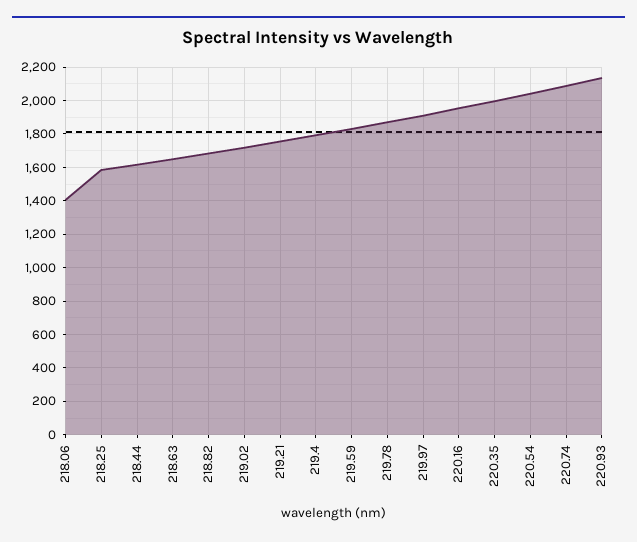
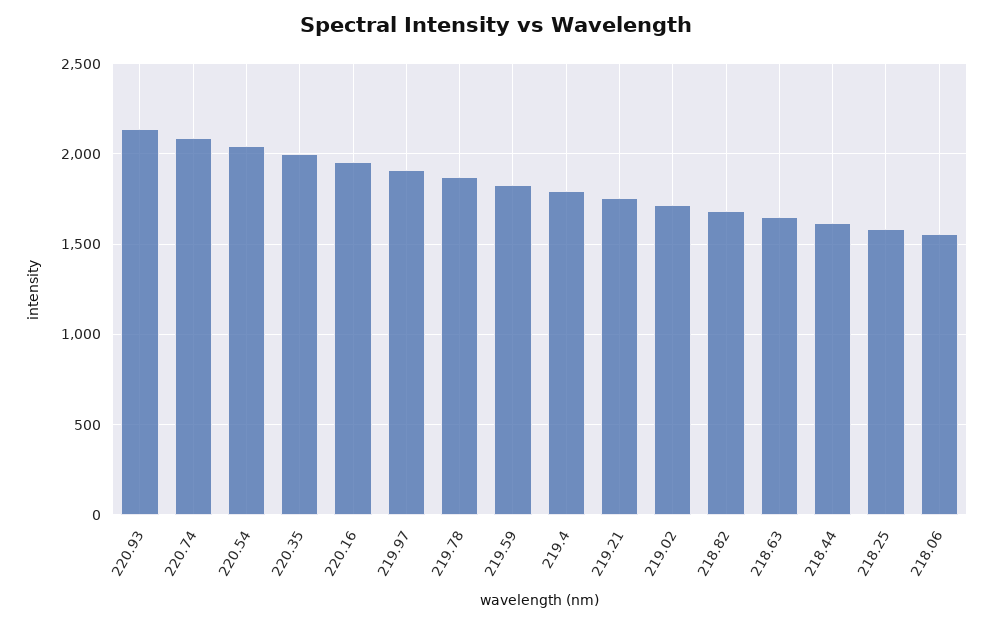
  {
-   "218.06": 1400,
+   "218.06": 1550,
    "218.25": 1600,
    "218.44": 1600,
    "218.63": 1650,
    "218.82": 1700,
    "219.02": 1700,
    "219.21": 1750,
    "219.4": 1800,
    "219.59": 1850,
    "219.78": 1850,
    "219.97": 1900,
    "220.16": 1950,
    "220.35": 2000,
    "220.54": 2050,
    "220.74": 2100,
    "220.93": 2150
  }

